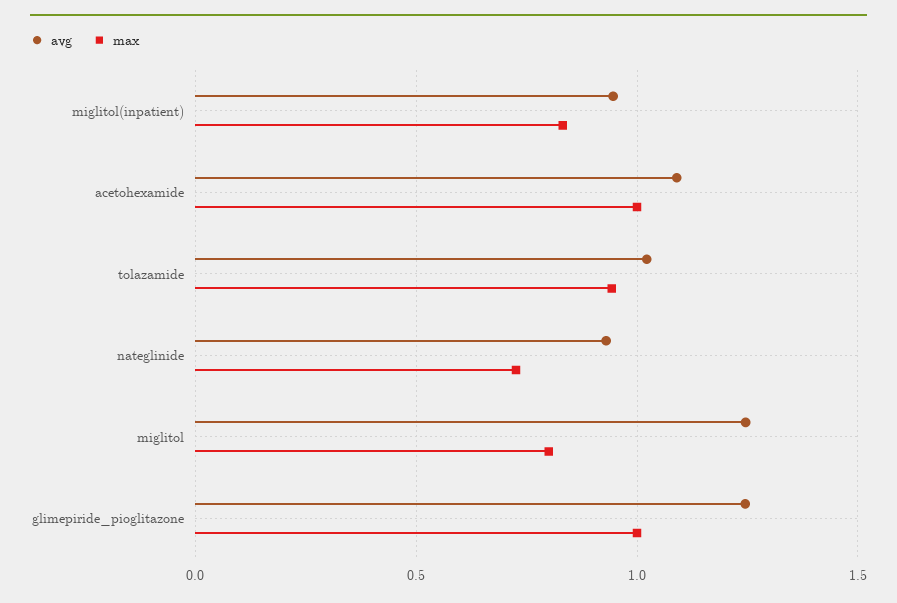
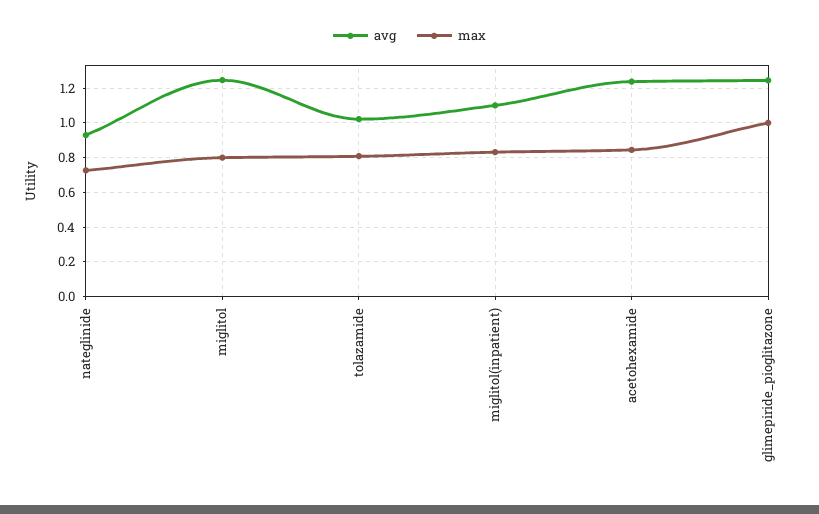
  {
    "avg": {
-     "miglitol(inpatient)": 0.95,
+     "miglitol(inpatient)": 1.1,
-     "acetohexamide": 1.1,
+     "acetohexamide": 1.25,
      "tolazamide": 1,
      "nateglinide": 0.95,
      "miglitol": 1.25,
      "glimepiride_pioglitazone": 1.25
    },
    "max": {
      "miglitol(inpatient)": 0.85,
-     "acetohexamide": 1,
+     "acetohexamide": 0.85,
-     "tolazamide": 0.95,
+     "tolazamide": 0.8,
      "nateglinide": 0.75,
      "miglitol": 0.8,
      "glimepiride_pioglitazone": 1
    }
  }

